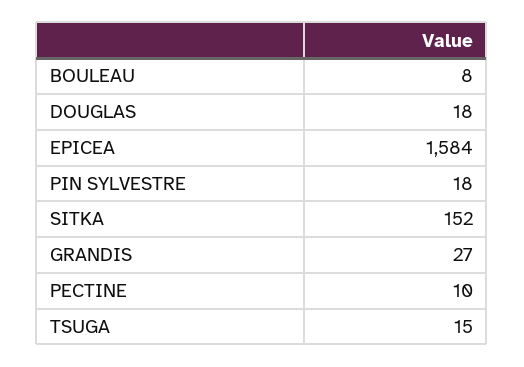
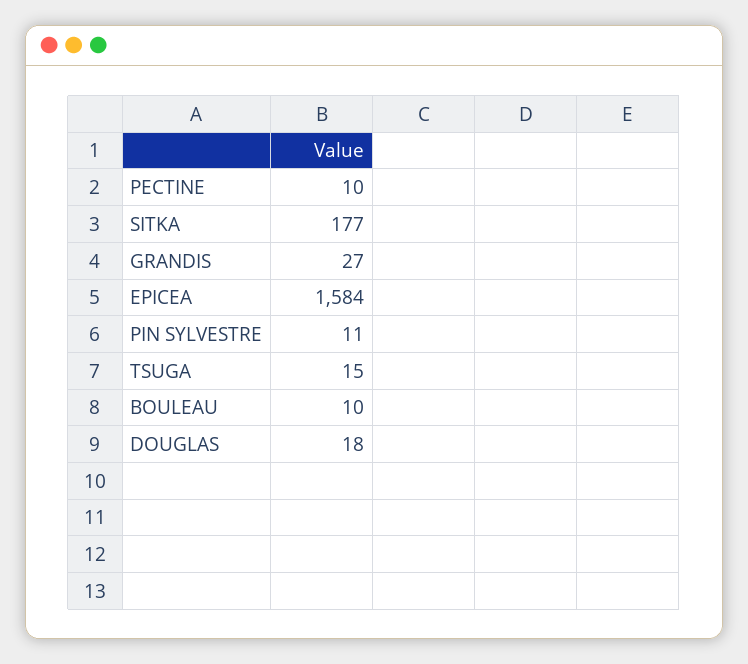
  {
-   "BOULEAU": 8,
+   "BOULEAU": 10,
    "DOUGLAS": 18,
    "EPICEA": 1584,
-   "PIN SYLVESTRE": 18,
+   "PIN SYLVESTRE": 11,
-   "SITKA": 152,
+   "SITKA": 177,
    "GRANDIS": 27,
    "PECTINE": 10,
    "TSUGA": 15
  }

